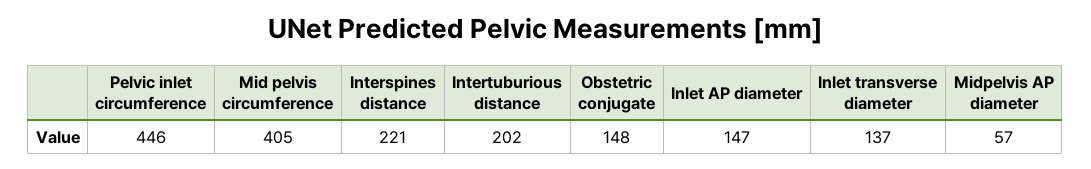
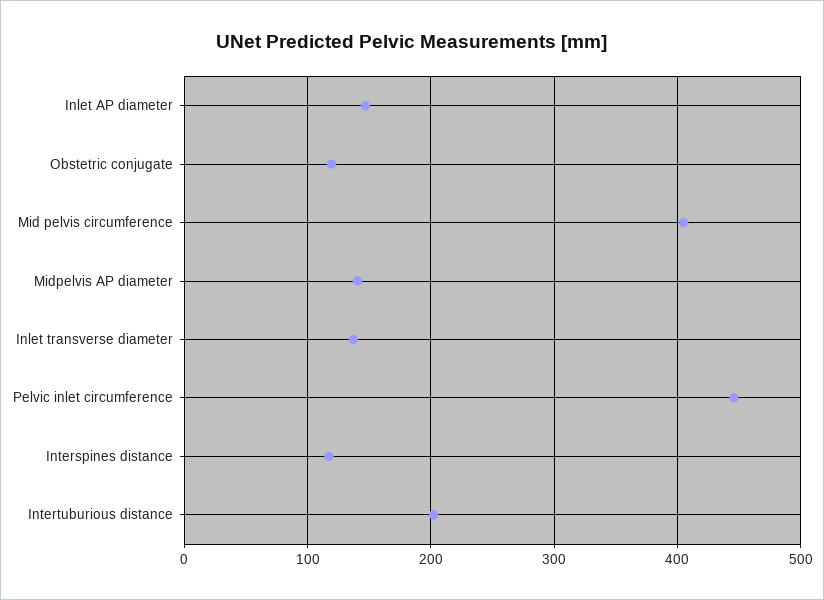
  {
    "Pelvic inlet circumference": 446,
    "Mid pelvis circumference": 405,
-   "Interspines distance": 221,
+   "Interspines distance": 120,
    "Intertuburious distance": 202,
-   "Obstetric conjugate": 148,
+   "Obstetric conjugate": 120,
    "Inlet AP diameter": 147,
    "Inlet transverse diameter": 137,
-   "Midpelvis AP diameter": 57
+   "Midpelvis AP diameter": 140
  }

